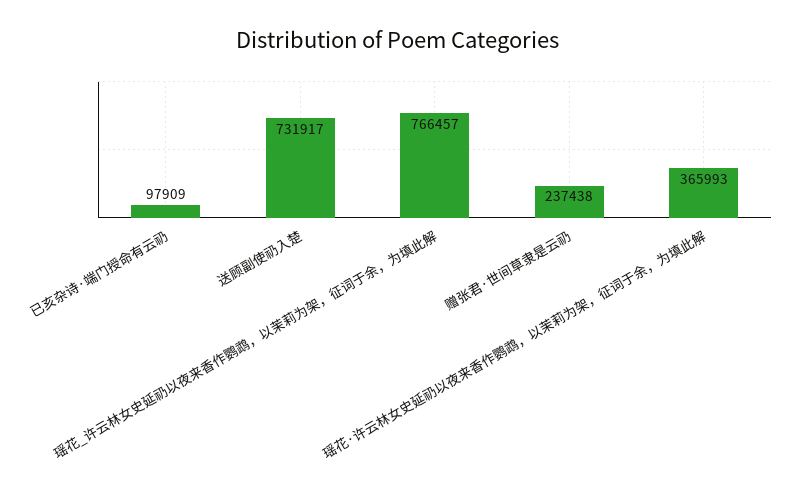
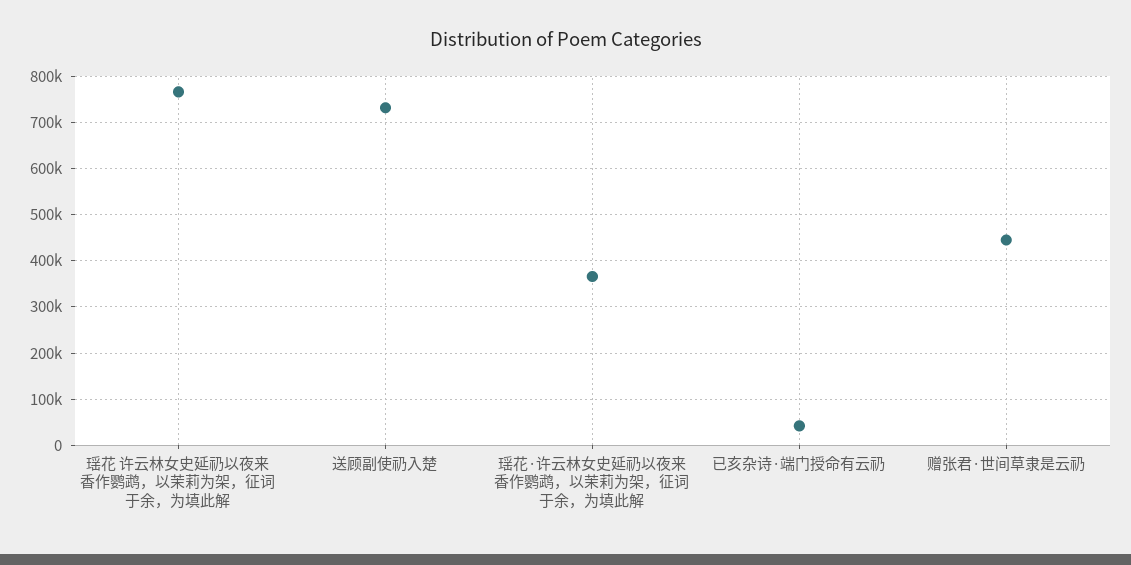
  {
-   "已亥杂诗·端门授命有云礽": 97909,
+   "已亥杂诗·端门授命有云礽": 40000,
    "送顾副使礽入楚": 731917,
    "瑶花_许云林女史延礽以夜来香作鹦鹉，以茉莉为架，征词于余，为填此解": 766457,
-   "赠张君·世间草隶是云礽": 237438,
+   "赠张君·世间草隶是云礽": 440000,
    "瑶花·许云林女史延礽以夜来香作鹦鹉，以茉莉为架，征词于余，为填此解": 365993
  }

